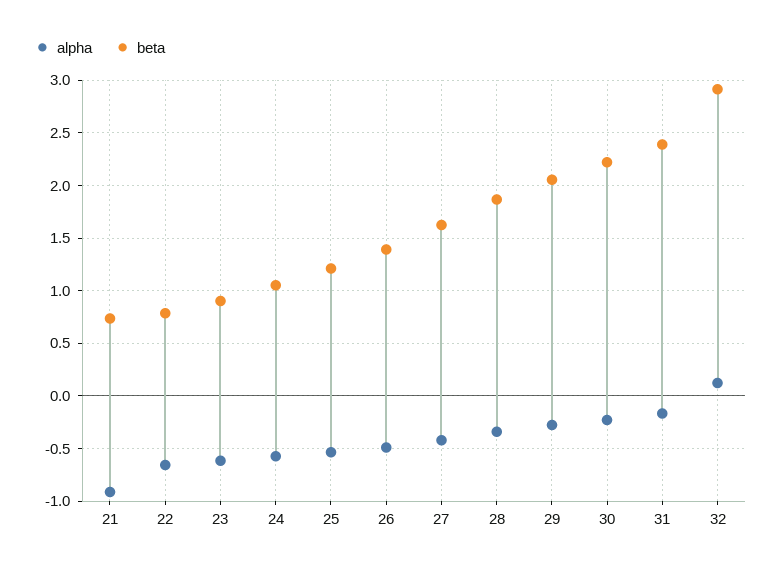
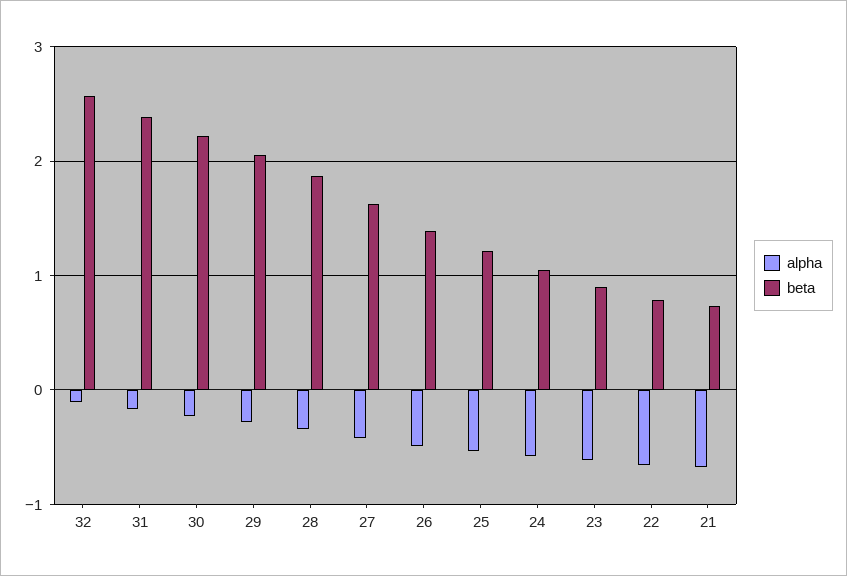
  {
    "alpha": {
-     "21": -0.9,
+     "21": -0.7,
      "22": -0.7,
      "23": -0.6,
      "24": -0.6,
      "25": -0.5,
      "26": -0.5,
      "27": -0.4,
      "28": -0.3,
      "29": -0.3,
      "30": -0.2,
      "31": -0.2,
-     "32": 0.1
+     "32": -0.1
    },
    "beta": {
      "21": 0.7,
      "22": 0.8,
      "23": 0.9,
      "24": 1.1,
      "25": 1.2,
      "26": 1.4,
      "27": 1.6,
      "28": 1.9,
      "29": 2.1,
      "30": 2.2,
      "31": 2.4,
-     "32": 2.9
+     "32": 2.6
    }
  }

